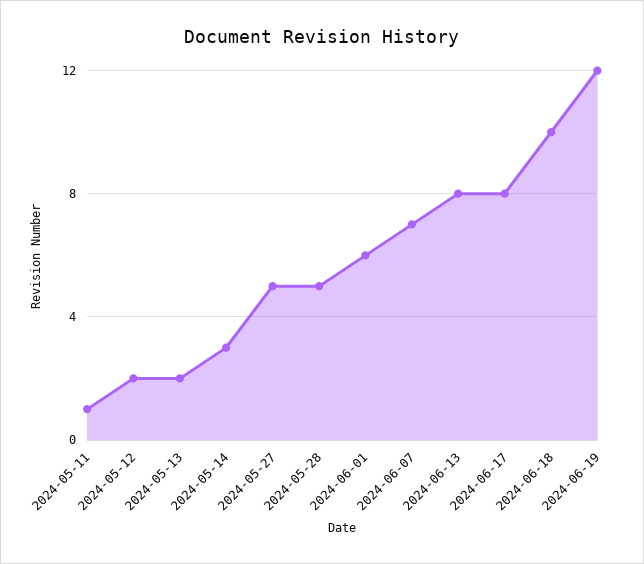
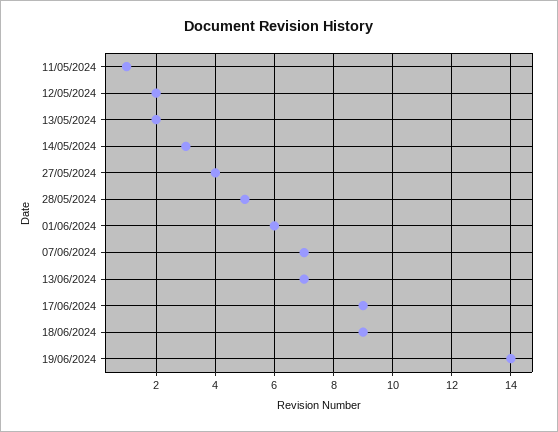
  {
    "2024-05-11": 1,
    "2024-05-12": 2,
    "2024-05-13": 2,
    "2024-05-14": 3,
-   "2024-05-27": 5,
+   "2024-05-27": 4,
    "2024-05-28": 5,
    "2024-06-01": 6,
    "2024-06-07": 7,
-   "2024-06-13": 8,
+   "2024-06-13": 7,
-   "2024-06-17": 8,
+   "2024-06-17": 9,
-   "2024-06-18": 10,
+   "2024-06-18": 9,
-   "2024-06-19": 12
+   "2024-06-19": 14
  }

